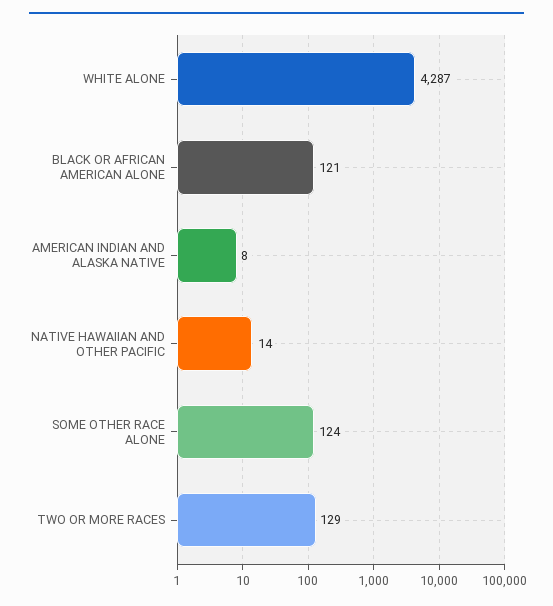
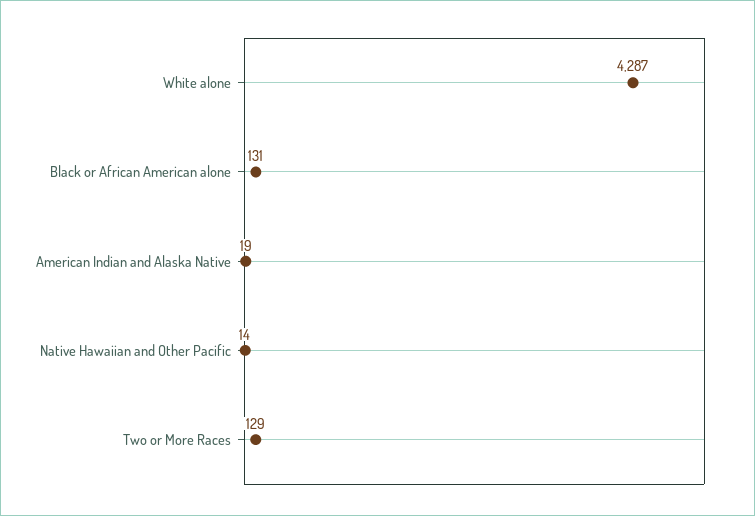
  {
    "WHITE ALONE": 4287,
-   "BLACK OR AFRICAN AMERICAN ALONE": 121,
+   "BLACK OR AFRICAN AMERICAN ALONE": 131,
-   "AMERICAN INDIAN AND ALASKA NATIVE": 8,
+   "AMERICAN INDIAN AND ALASKA NATIVE": 19,
    "NATIVE HAWAIIAN AND OTHER PACIFIC": 14,
-   "SOME OTHER RACE ALONE": 124,
    "TWO OR MORE RACES": 129
  }

